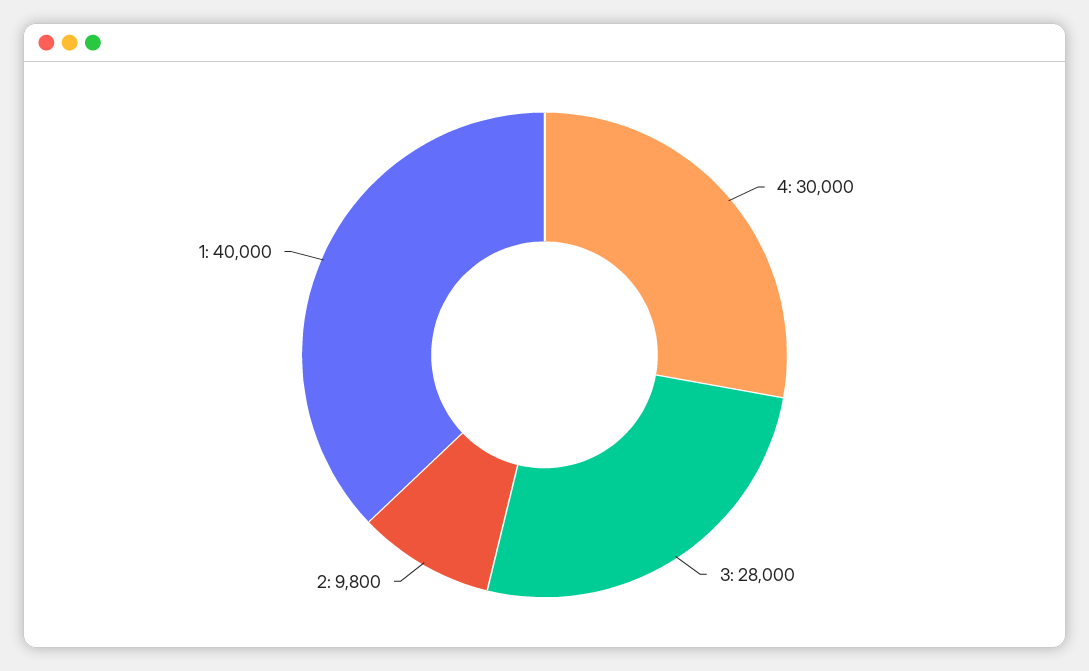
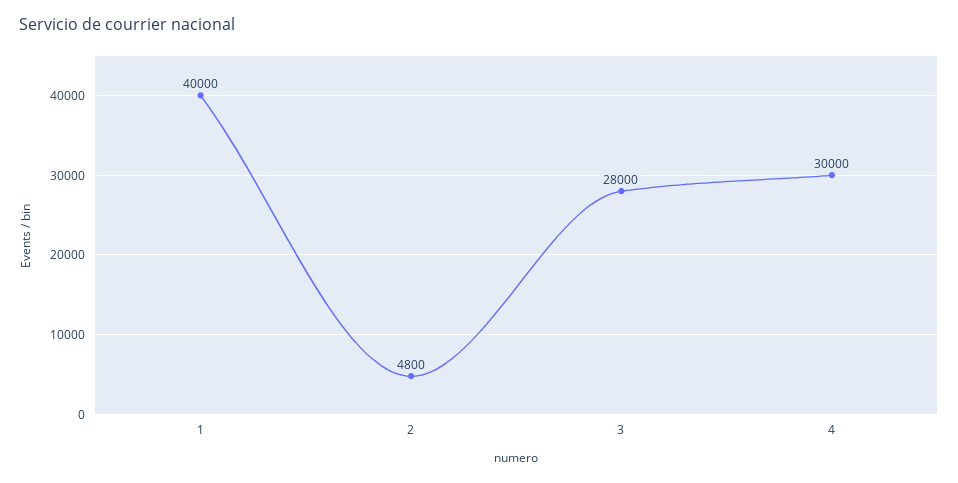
  {
    "4": 30000,
    "3": 28000,
-   "2": 9800,
+   "2": 4800,
    "1": 40000
  }

